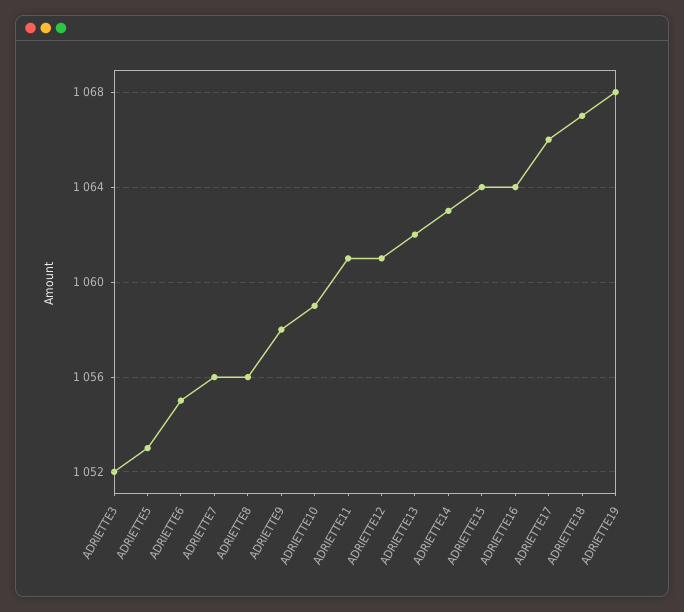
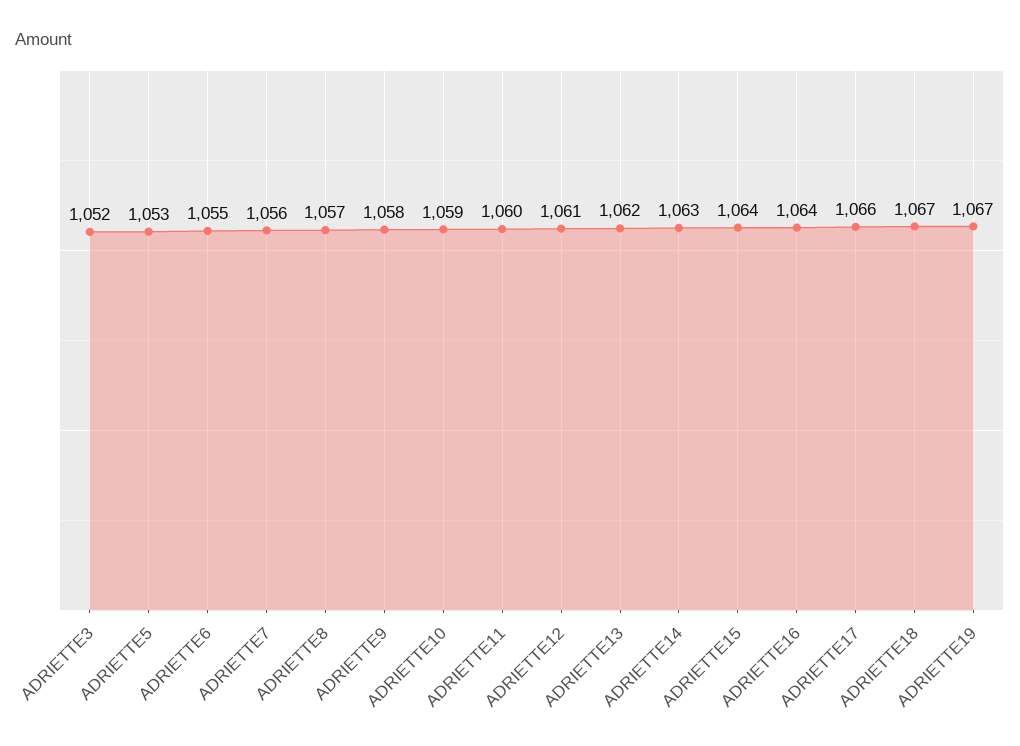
  {
    "ADRIETTE3": 1052,
    "ADRIETTE5": 1053,
    "ADRIETTE6": 1055,
    "ADRIETTE7": 1056,
-   "ADRIETTE8": 1056,
+   "ADRIETTE8": 1057,
    "ADRIETTE9": 1058,
    "ADRIETTE10": 1059,
-   "ADRIETTE11": 1061,
+   "ADRIETTE11": 1060,
    "ADRIETTE12": 1061,
    "ADRIETTE13": 1062,
    "ADRIETTE14": 1063,
    "ADRIETTE15": 1064,
    "ADRIETTE16": 1064,
    "ADRIETTE17": 1066,
    "ADRIETTE18": 1067,
-   "ADRIETTE19": 1068
+   "ADRIETTE19": 1067
  }

